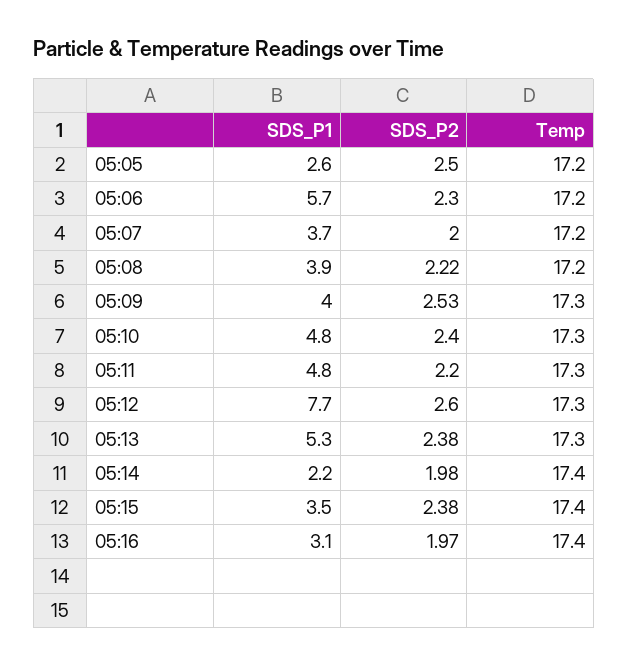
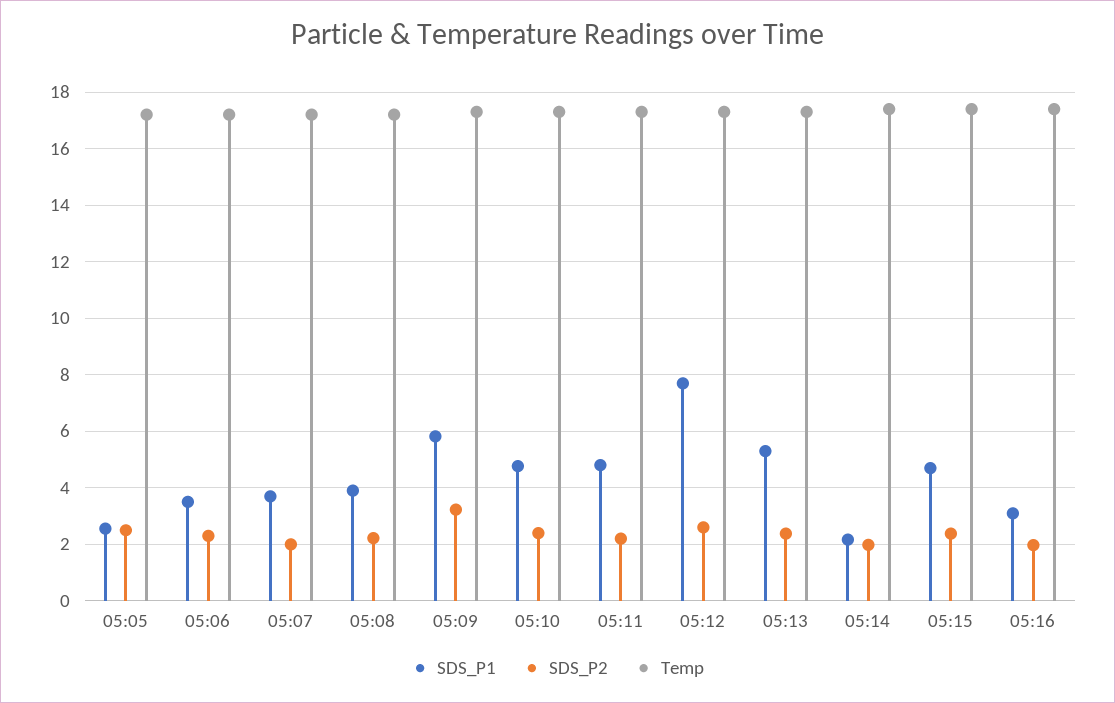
  {
    "SDS_P1": {
      "05:05": 2.6,
-     "05:06": 5.7,
+     "05:06": 3.5,
      "05:07": 3.7,
      "05:08": 3.9,
-     "05:09": 4,
+     "05:09": 5.75,
      "05:10": 4.8,
      "05:11": 4.8,
      "05:12": 7.7,
      "05:13": 5.3,
      "05:14": 2.2,
-     "05:15": 3.5,
+     "05:15": 4.75,
      "05:16": 3.1
    },
    "SDS_P2": {
      "05:05": 2.5,
      "05:06": 2.3,
      "05:07": 2,
      "05:08": 2.22,
-     "05:09": 2.53,
+     "05:09": 3.25,
      "05:10": 2.4,
      "05:11": 2.2,
      "05:12": 2.6,
      "05:13": 2.38,
      "05:14": 1.98,
      "05:15": 2.38,
      "05:16": 1.97
    },
    "Temp": {
      "05:05": 17.2,
      "05:06": 17.2,
      "05:07": 17.2,
      "05:08": 17.2,
      "05:09": 17.3,
      "05:10": 17.3,
      "05:11": 17.3,
      "05:12": 17.3,
      "05:13": 17.3,
      "05:14": 17.4,
      "05:15": 17.4,
      "05:16": 17.4
    }
  }

